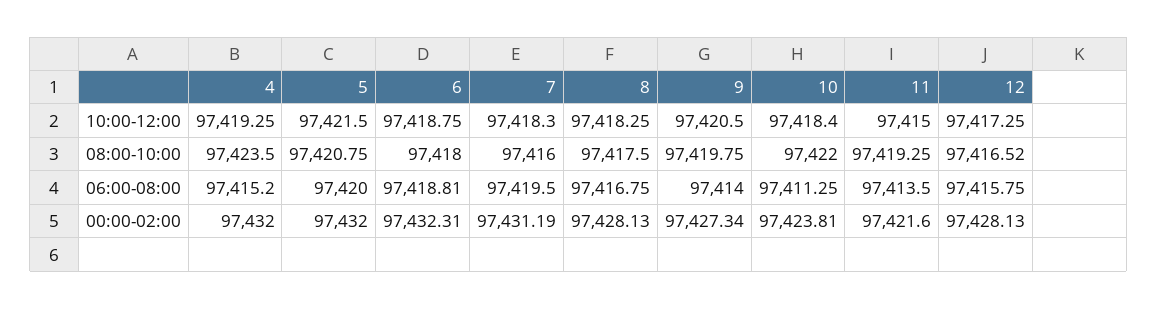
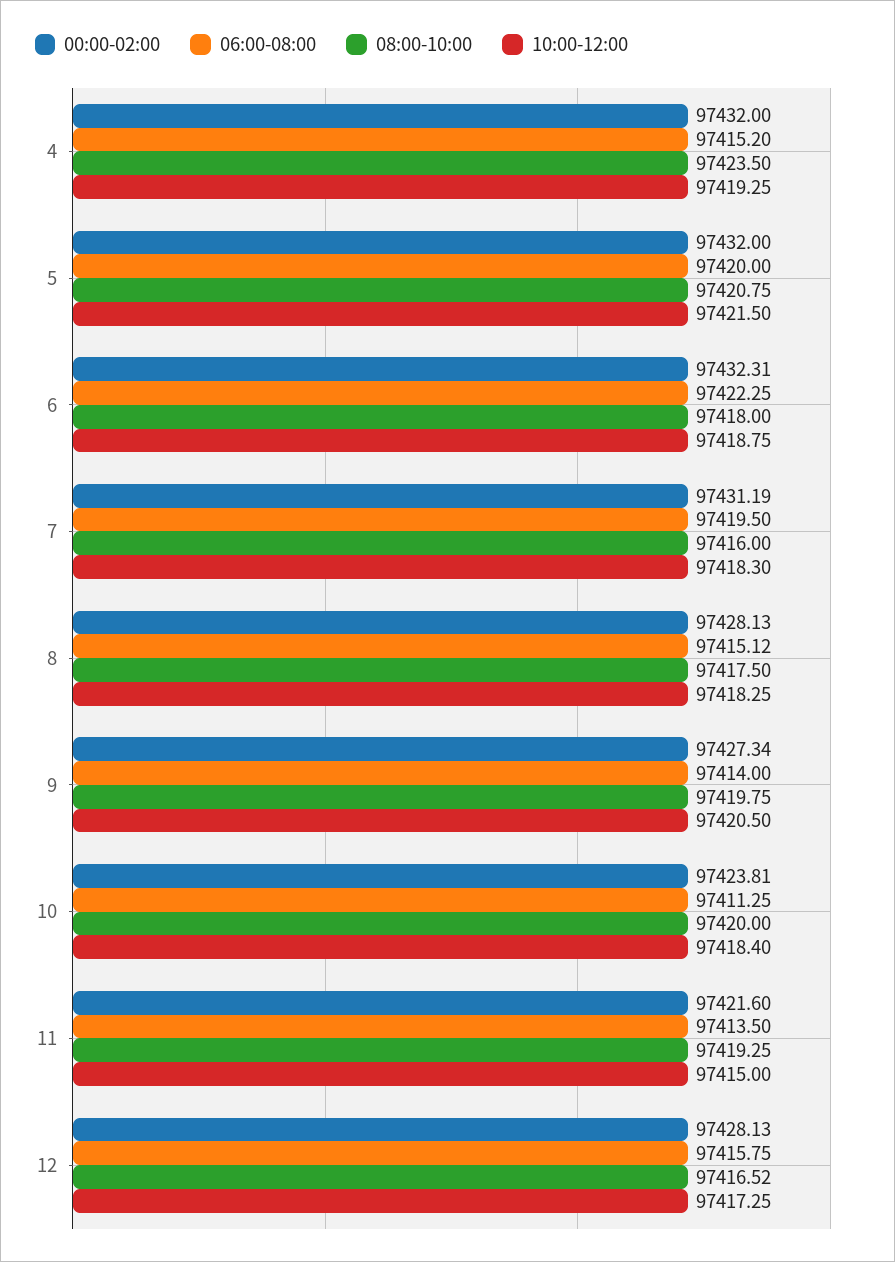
  {
    "10:00-12:00": {
      "4": 97419.25,
      "5": 97421.5,
      "6": 97418.75,
      "7": 97418.3,
      "8": 97418.25,
      "9": 97420.5,
      "10": 97418.4,
      "11": 97415,
      "12": 97417.25
    },
    "08:00-10:00": {
      "4": 97423.5,
      "5": 97420.75,
      "6": 97418,
      "7": 97416,
      "8": 97417.5,
      "9": 97419.75,
-     "10": 97422,
+     "10": 97420,
      "11": 97419.25,
      "12": 97416.52
    },
    "06:00-08:00": {
      "4": 97415.2,
      "5": 97420,
-     "6": 97418.81,
+     "6": 97422.25,
      "7": 97419.5,
-     "8": 97416.75,
+     "8": 97415.12,
      "9": 97414,
      "10": 97411.25,
      "11": 97413.5,
      "12": 97415.75
    },
    "00:00-02:00": {
      "4": 97432,
      "5": 97432,
      "6": 97432.31,
      "7": 97431.19,
      "8": 97428.13,
      "9": 97427.34,
      "10": 97423.81,
      "11": 97421.6,
      "12": 97428.13
    }
  }

